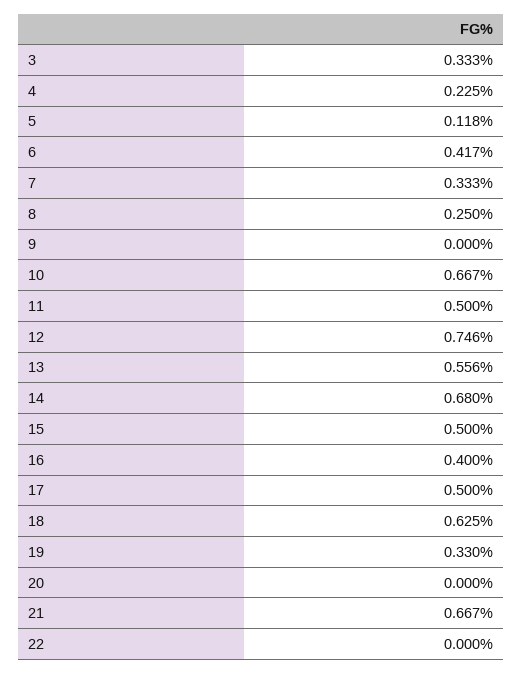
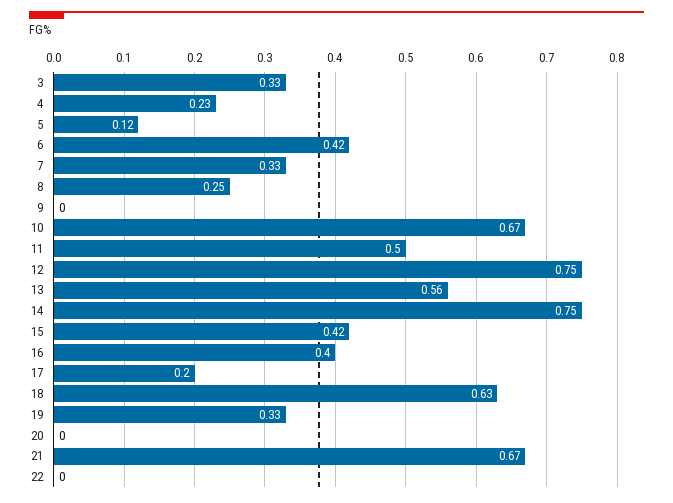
  {
    "3": 0.333,
    "4": 0.225,
    "5": 0.118,
    "6": 0.417,
    "7": 0.333,
    "8": 0.25,
    "9": 0,
    "10": 0.667,
    "11": 0.5,
    "12": 0.746,
    "13": 0.556,
-   "14": 0.68,
+   "14": 0.75,
-   "15": 0.5,
+   "15": 0.42,
    "16": 0.4,
-   "17": 0.5,
+   "17": 0.2,
    "18": 0.625,
    "19": 0.33,
    "20": 0,
    "21": 0.667,
    "22": 0
  }

